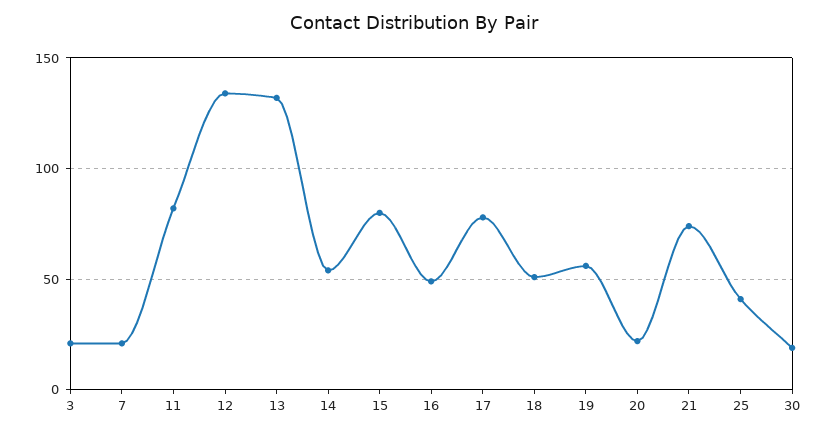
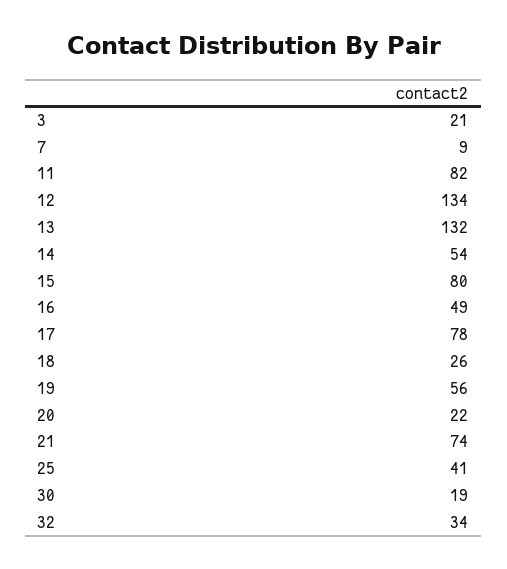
  {
    "3": 21,
-   "7": 20,
+   "7": 9,
    "11": 82,
    "12": 134,
    "13": 132,
    "14": 54,
    "15": 80,
    "16": 49,
    "17": 78,
-   "18": 50,
+   "18": 26,
    "19": 56,
    "20": 22,
    "21": 74,
    "25": 41,
-   "30": 19
+   "30": 19,
+   "32": 34
  }

